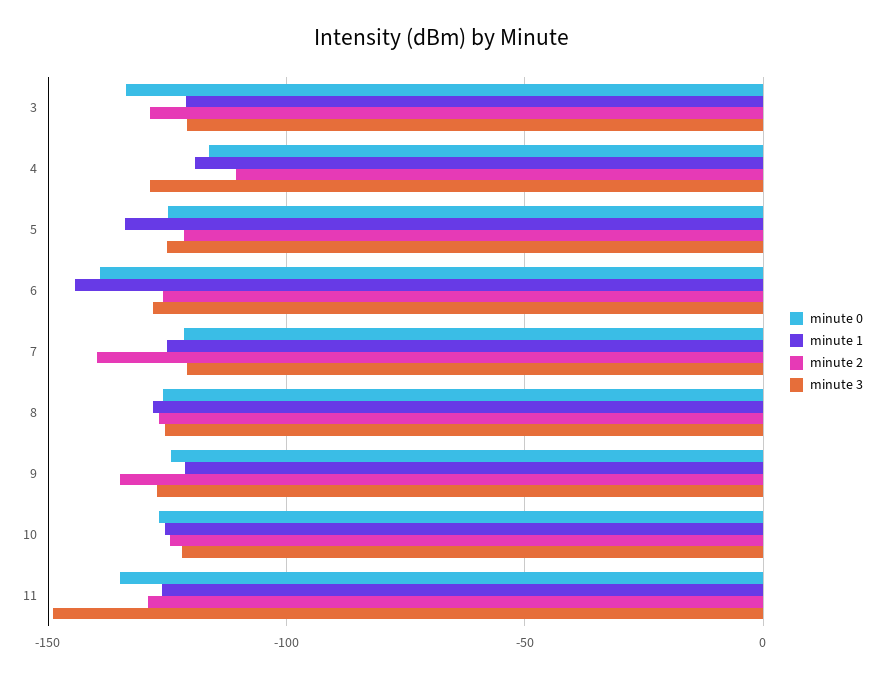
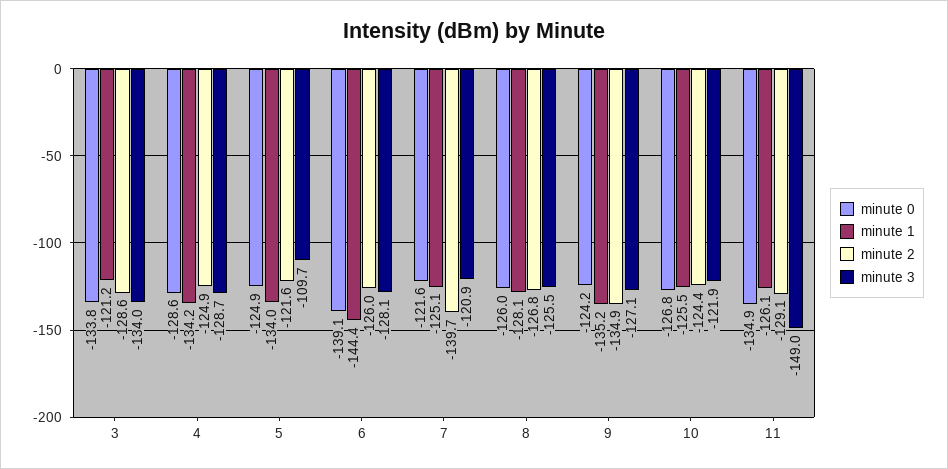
  {
    "minute 0": {
      "3": -133.8,
-     "4": -115,
+     "4": -128.6,
      "5": -124.9,
      "6": -139.1,
      "7": -121.6,
      "8": -126,
      "9": -124.2,
      "10": -126.8,
      "11": -134.9
    },
    "minute 1": {
      "3": -121.2,
-     "4": -120,
+     "4": -134.2,
      "5": -134,
      "6": -144.4,
      "7": -125.1,
      "8": -128.1,
-     "9": -120,
+     "9": -135.2,
      "10": -125.5,
      "11": -126.1
    },
    "minute 2": {
      "3": -128.6,
-     "4": -110,
+     "4": -124.9,
      "5": -121.6,
      "6": -126,
      "7": -139.7,
      "8": -126.8,
      "9": -134.9,
      "10": -124.4,
      "11": -129.1
    },
    "minute 3": {
-     "3": -120,
+     "3": -134,
      "4": -128.7,
-     "5": -125,
+     "5": -109.7,
      "6": -128.1,
      "7": -120.9,
      "8": -125.5,
      "9": -127.1,
      "10": -121.9,
      "11": -149
    }
  }

